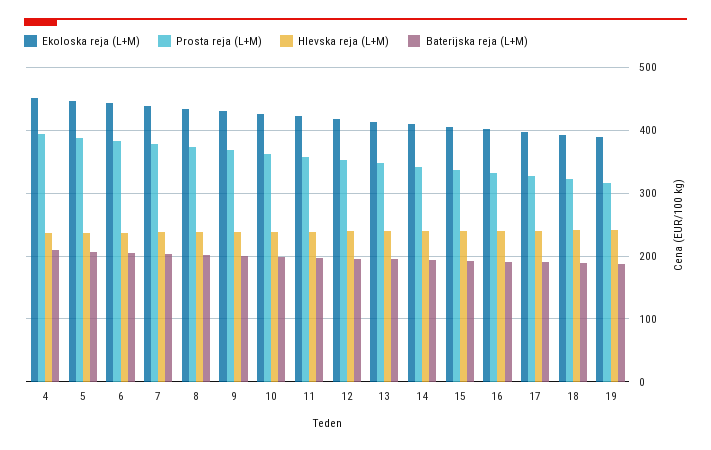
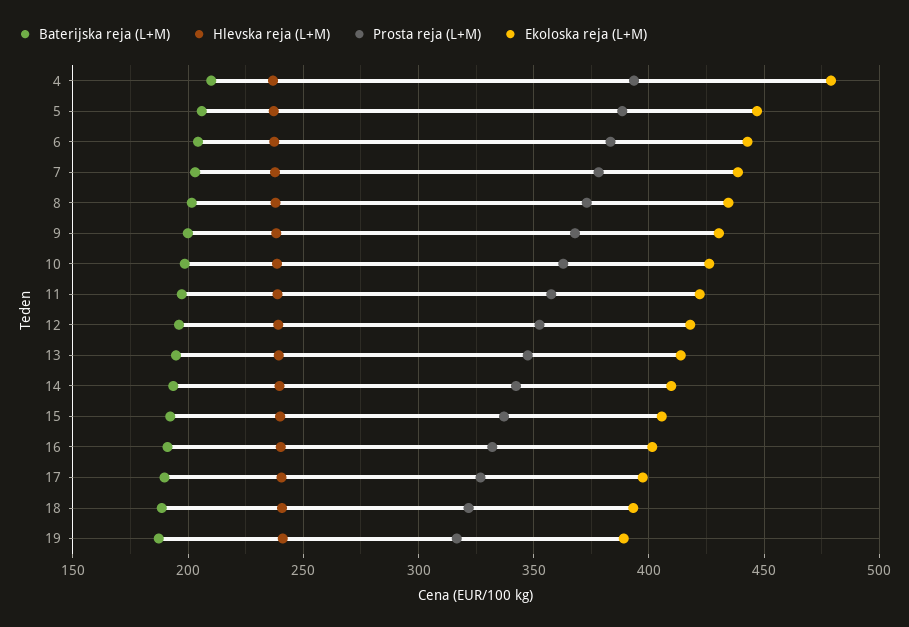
  {
    "Ekoloska reja (L+M)": {
-     "4": 450,
+     "4": 480,
      "5": 445,
      "6": 445,
      "7": 440,
      "8": 435,
      "9": 430,
      "10": 425,
      "11": 420,
      "12": 420,
      "13": 415,
      "14": 410,
      "15": 405,
      "16": 400,
      "17": 395,
      "18": 395,
      "19": 390
    },
    "Prosta reja (L+M)": {
      "4": 395,
      "5": 390,
      "6": 385,
      "7": 380,
      "8": 375,
      "9": 370,
      "10": 365,
      "11": 360,
      "12": 355,
      "13": 345,
      "14": 340,
      "15": 335,
      "16": 330,
      "17": 325,
      "18": 320,
      "19": 315
    },
    "Hlevska reja (L+M)": {
      "4": 235,
      "5": 235,
      "6": 235,
      "7": 240,
      "8": 240,
      "9": 240,
      "10": 240,
      "11": 240,
      "12": 240,
      "13": 240,
      "14": 240,
      "15": 240,
      "16": 240,
      "17": 240,
      "18": 240,
      "19": 240
    },
    "Baterijska reja (L+M)": {
      "4": 210,
      "5": 205,
      "6": 205,
      "7": 205,
      "8": 200,
      "9": 200,
      "10": 200,
      "11": 195,
      "12": 195,
      "13": 195,
      "14": 195,
      "15": 190,
      "16": 190,
      "17": 190,
      "18": 190,
      "19": 185
    }
  }

